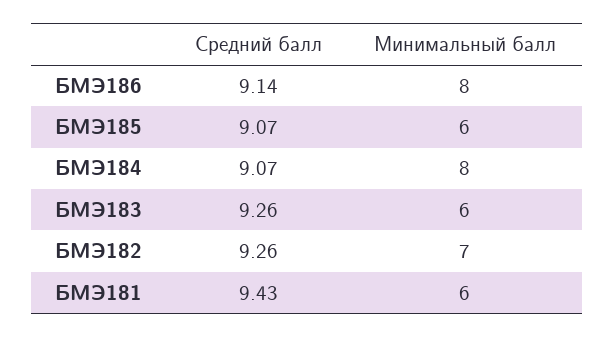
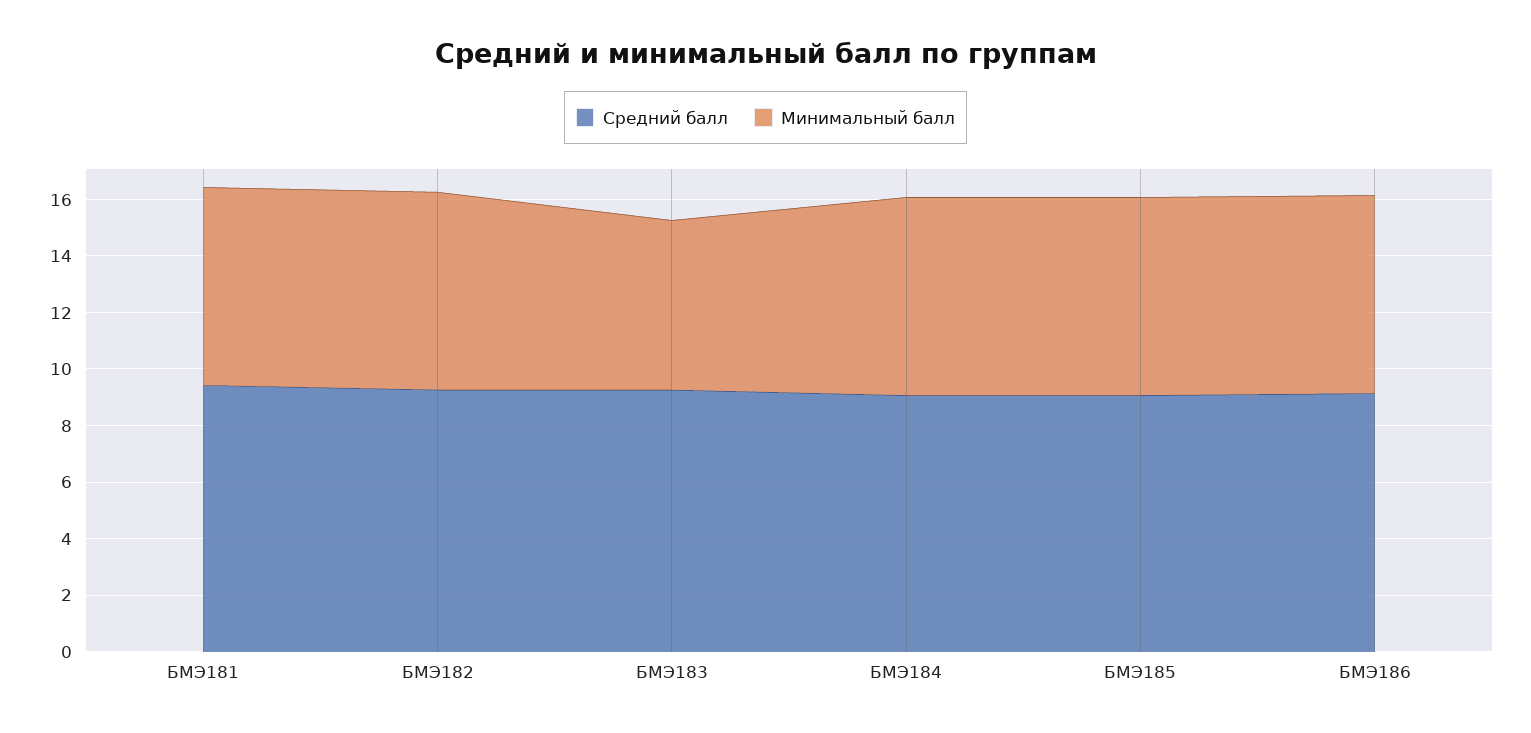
  {
    "Средний балл": {
      "БМЭ186": 9.14,
      "БМЭ185": 9.07,
      "БМЭ184": 9.07,
      "БМЭ183": 9.26,
      "БМЭ182": 9.26,
      "БМЭ181": 9.43
    },
    "Минимальный балл": {
-     "БМЭ186": 8,
+     "БМЭ186": 7,
-     "БМЭ185": 6,
+     "БМЭ185": 7,
-     "БМЭ184": 8,
+     "БМЭ184": 7,
      "БМЭ183": 6,
      "БМЭ182": 7,
-     "БМЭ181": 6
+     "БМЭ181": 7
    }
  }

